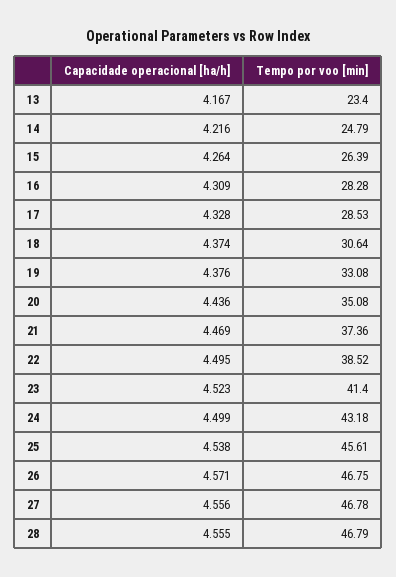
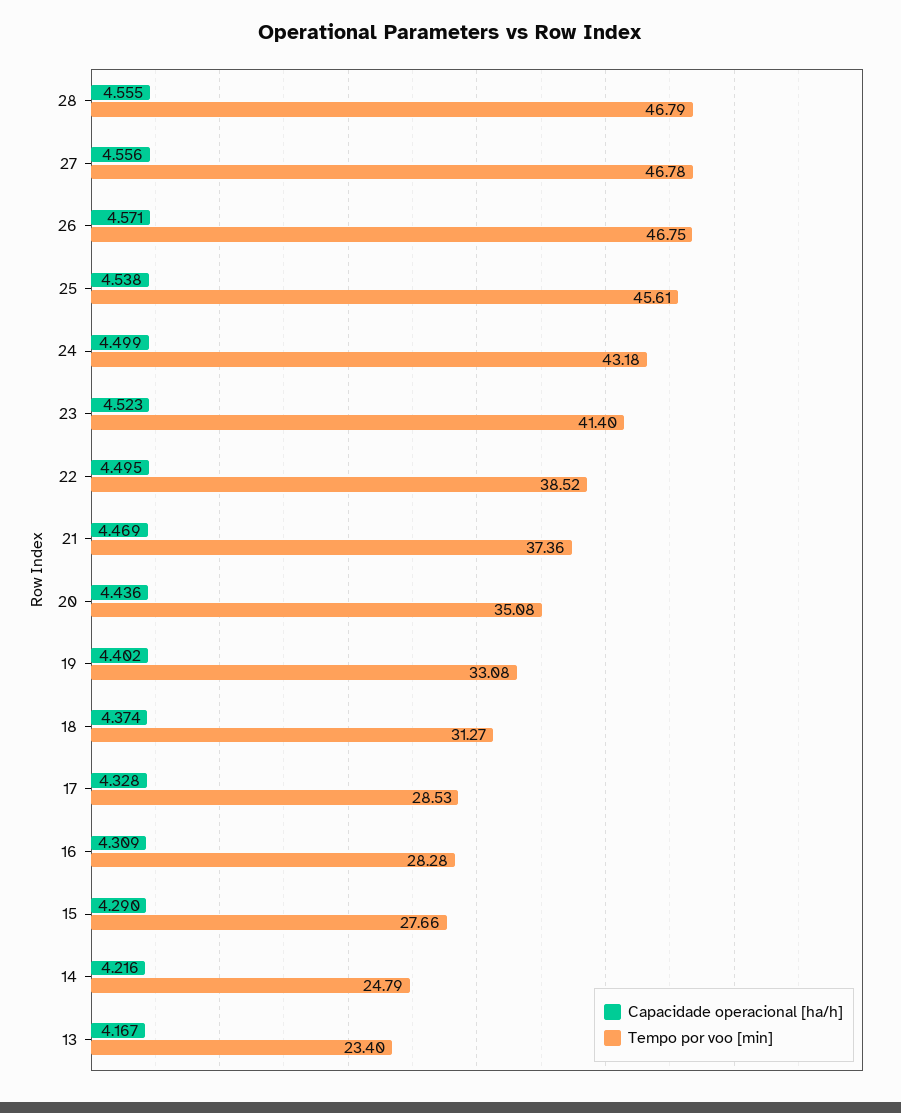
  {
    "Capacidade operacional [ha/h]": {
      "13": 4.167,
      "14": 4.216,
-     "15": 4.264,
+     "15": 4.29,
      "16": 4.309,
      "17": 4.328,
      "18": 4.374,
-     "19": 4.376,
+     "19": 4.402,
      "20": 4.436,
      "21": 4.469,
      "22": 4.495,
      "23": 4.523,
      "24": 4.499,
      "25": 4.538,
      "26": 4.571,
      "27": 4.556,
      "28": 4.555
    },
    "Tempo por voo [min]": {
      "13": 23.4,
      "14": 24.79,
-     "15": 26.39,
+     "15": 27.66,
      "16": 28.28,
      "17": 28.53,
-     "18": 30.64,
+     "18": 31.27,
      "19": 33.08,
      "20": 35.08,
      "21": 37.36,
      "22": 38.52,
      "23": 41.4,
      "24": 43.18,
      "25": 45.61,
      "26": 46.75,
      "27": 46.78,
      "28": 46.79
    }
  }

